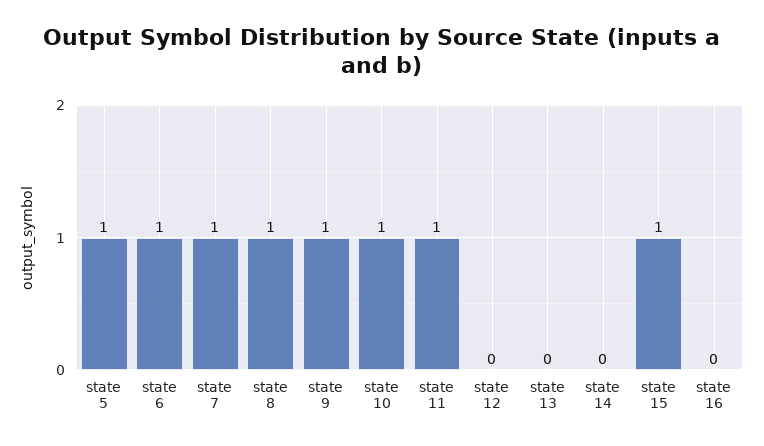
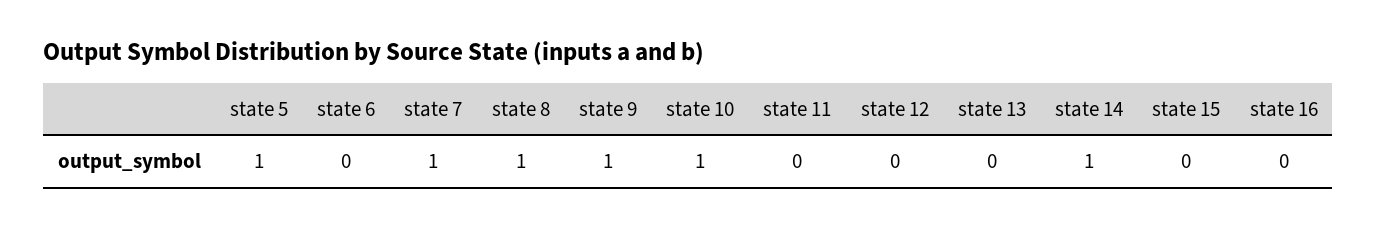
  {
    "state 5": 1,
-   "state 6": 1,
+   "state 6": 0,
    "state 7": 1,
    "state 8": 1,
    "state 9": 1,
    "state 10": 1,
-   "state 11": 1,
+   "state 11": 0,
    "state 12": 0,
    "state 13": 0,
-   "state 14": 0,
+   "state 14": 1,
-   "state 15": 1,
+   "state 15": 0,
    "state 16": 0
  }

